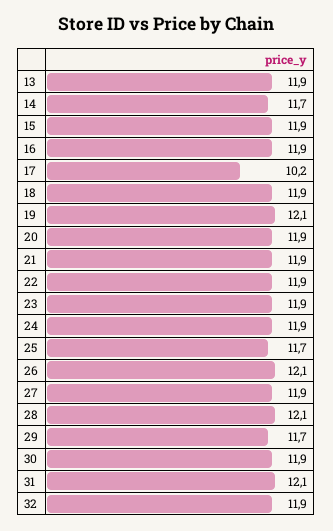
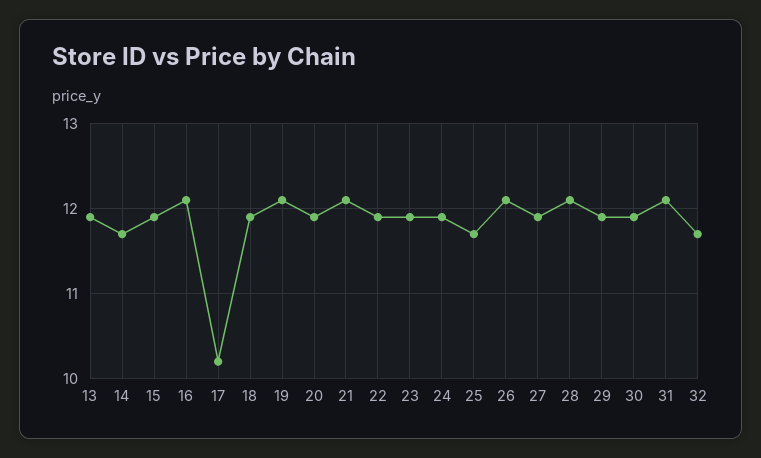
  {
    "13": 11.9,
    "14": 11.7,
    "15": 11.9,
-   "16": 11.9,
+   "16": 12.1,
    "17": 10.2,
    "18": 11.9,
    "19": 12.1,
    "20": 11.9,
-   "21": 11.9,
+   "21": 12.1,
    "22": 11.9,
    "23": 11.9,
    "24": 11.9,
    "25": 11.7,
    "26": 12.1,
    "27": 11.9,
    "28": 12.1,
-   "29": 11.7,
+   "29": 11.9,
    "30": 11.9,
    "31": 12.1,
-   "32": 11.9
+   "32": 11.7
  }

